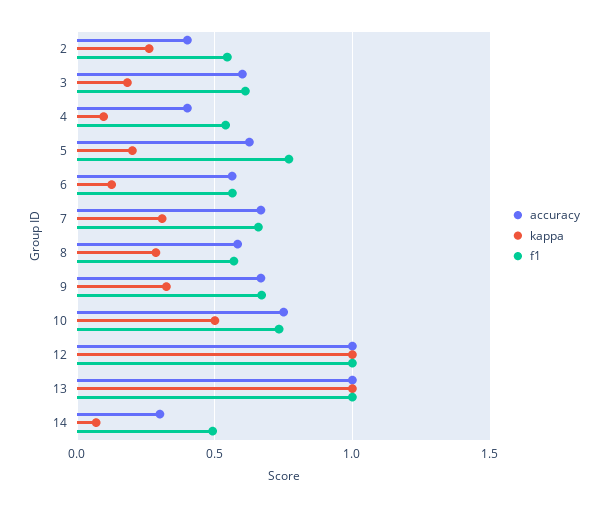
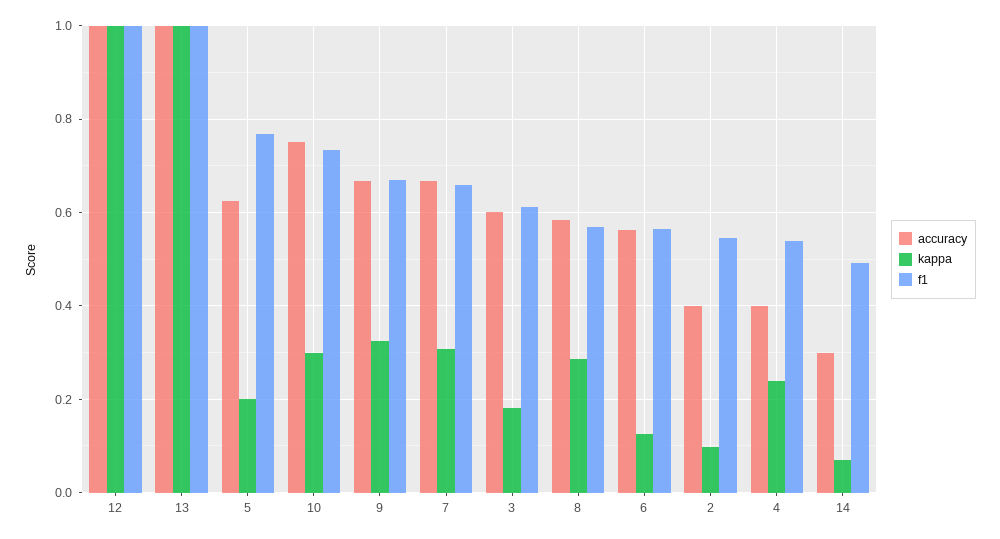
  {
    "accuracy": {
      "2": 0.4,
      "3": 0.6,
      "4": 0.4,
      "5": 0.62,
      "6": 0.56,
      "7": 0.66,
      "8": 0.58,
      "9": 0.66,
      "10": 0.76,
      "12": 1,
      "13": 1,
      "14": 0.3
    },
    "kappa": {
-     "2": 0.25,
+     "2": 0.1,
      "3": 0.18,
-     "4": 0.1,
+     "4": 0.24,
      "5": 0.2,
      "6": 0.12,
      "7": 0.3,
      "8": 0.28,
      "9": 0.32,
-     "10": 0.5,
+     "10": 0.3,
      "12": 1,
      "13": 1,
      "14": 0.06
    },
    "f1": {
      "2": 0.54,
      "3": 0.62,
      "4": 0.54,
      "5": 0.76,
      "6": 0.56,
      "7": 0.66,
      "8": 0.56,
      "9": 0.68,
      "10": 0.74,
      "12": 1,
      "13": 1,
      "14": 0.5
    }
  }

